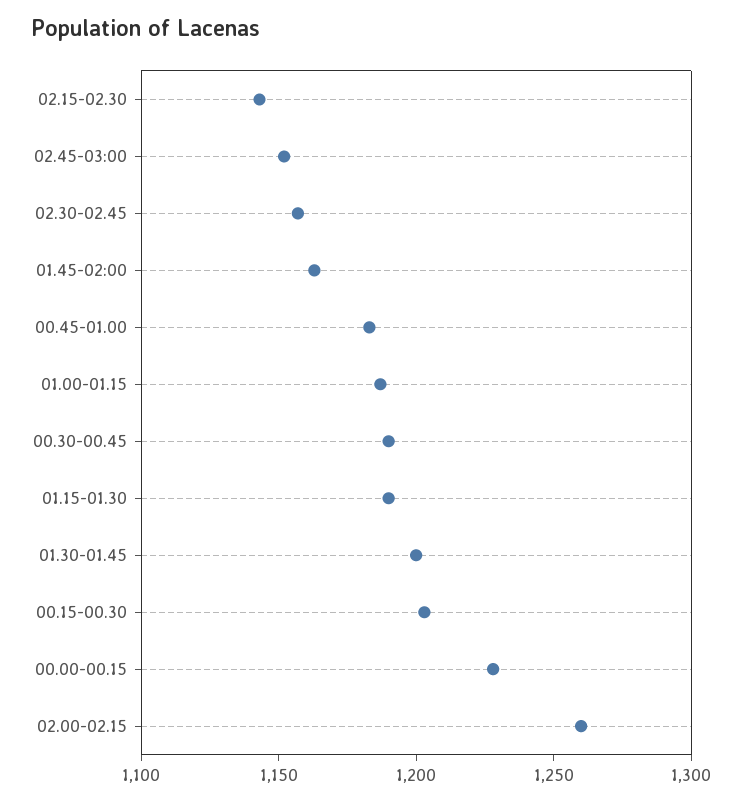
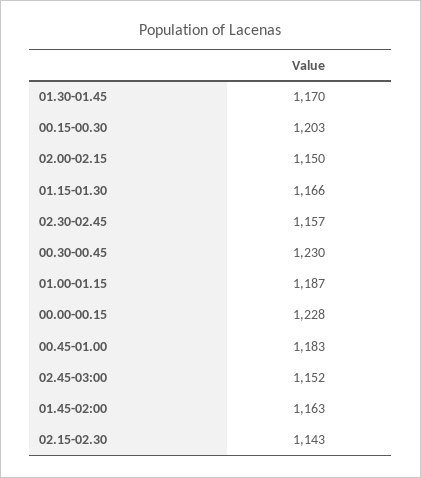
  {
    "02.15-02.30": 1143,
    "02.45-03:00": 1152,
    "02.30-02.45": 1157,
    "01.45-02:00": 1163,
    "00.45-01.00": 1183,
    "01.00-01.15": 1187,
-   "00.30-00.45": 1190,
+   "00.30-00.45": 1230,
-   "01.15-01.30": 1190,
+   "01.15-01.30": 1166,
-   "01.30-01.45": 1200,
+   "01.30-01.45": 1170,
    "00.15-00.30": 1203,
    "00.00-00.15": 1228,
-   "02.00-02.15": 1260
+   "02.00-02.15": 1150
  }

